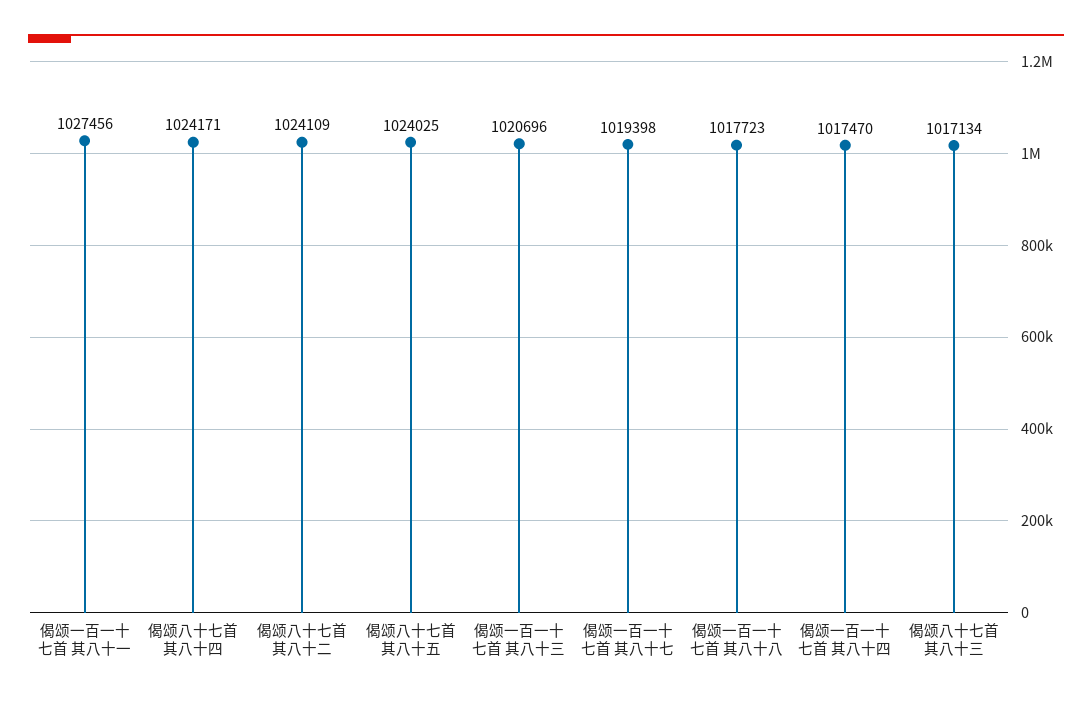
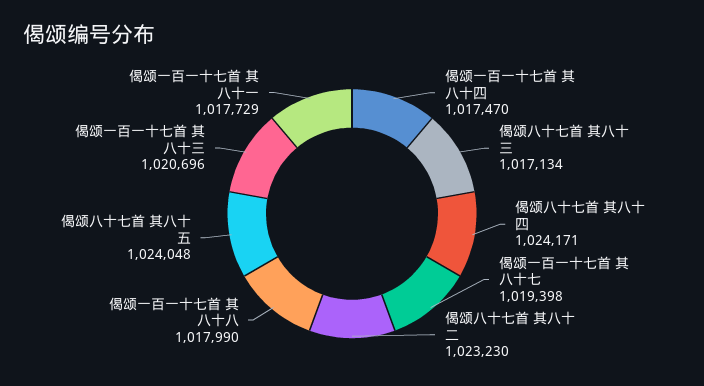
  {
-   "偈颂一百一十七首 其八十一": 1027456,
+   "偈颂一百一十七首 其八十一": 1017729,
    "偈颂八十七首 其八十四": 1024171,
-   "偈颂八十七首 其八十二": 1024109,
+   "偈颂八十七首 其八十二": 1023230,
-   "偈颂八十七首 其八十五": 1024025,
+   "偈颂八十七首 其八十五": 1024048,
    "偈颂一百一十七首 其八十三": 1020696,
    "偈颂一百一十七首 其八十七": 1019398,
-   "偈颂一百一十七首 其八十八": 1017723,
+   "偈颂一百一十七首 其八十八": 1017990,
    "偈颂一百一十七首 其八十四": 1017470,
    "偈颂八十七首 其八十三": 1017134
  }

